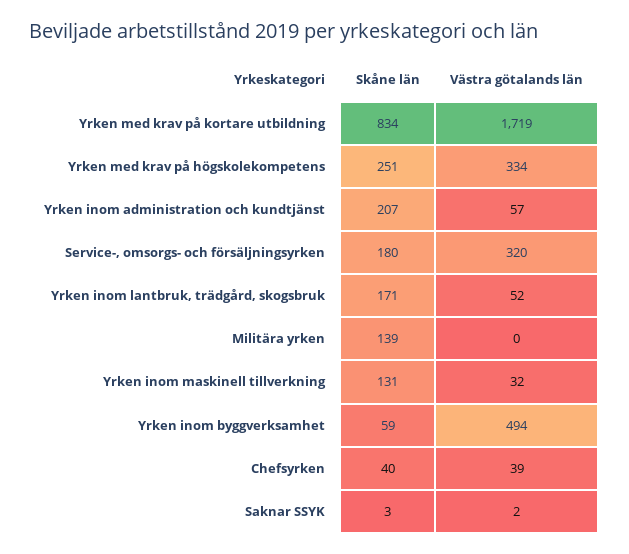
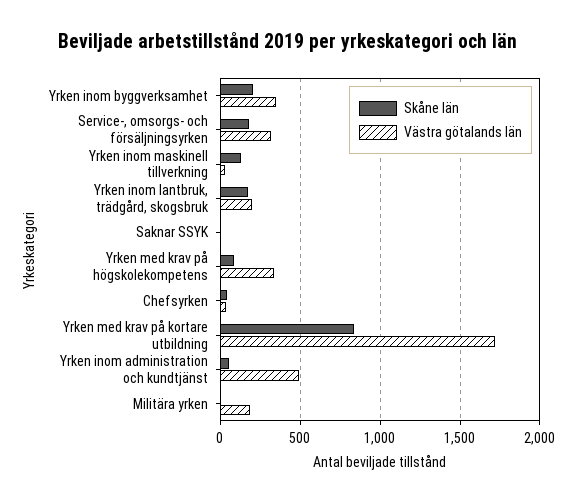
  {
    "Skåne län": {
      "Yrken med krav på kortare utbildning": 834,
-     "Yrken med krav på högskolekompetens": 251,
+     "Yrken med krav på högskolekompetens": 100,
-     "Yrken inom administration och kundtjänst": 207,
+     "Yrken inom administration och kundtjänst": 50,
      "Service-, omsorgs- och försäljningsyrken": 180,
      "Yrken inom lantbruk, trädgård, skogsbruk": 171,
-     "Militära yrken": 139,
+     "Militära yrken": 0,
      "Yrken inom maskinell tillverkning": 131,
-     "Yrken inom byggverksamhet": 59,
+     "Yrken inom byggverksamhet": 200,
      "Chefsyrken": 40,
      "Saknar SSYK": 3
    },
    "Västra götalands län": {
      "Yrken med krav på kortare utbildning": 1719,
      "Yrken med krav på högskolekompetens": 334,
-     "Yrken inom administration och kundtjänst": 57,
+     "Yrken inom administration och kundtjänst": 500,
      "Service-, omsorgs- och försäljningsyrken": 320,
-     "Yrken inom lantbruk, trädgård, skogsbruk": 52,
+     "Yrken inom lantbruk, trädgård, skogsbruk": 200,
-     "Militära yrken": 0,
+     "Militära yrken": 200,
      "Yrken inom maskinell tillverkning": 32,
-     "Yrken inom byggverksamhet": 494,
+     "Yrken inom byggverksamhet": 350,
      "Chefsyrken": 39,
      "Saknar SSYK": 2
    }
  }

